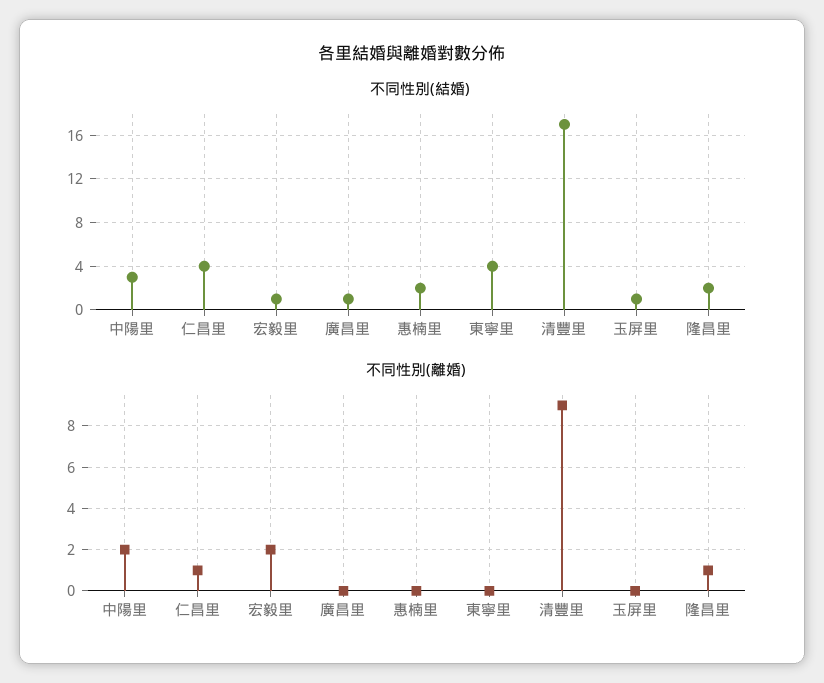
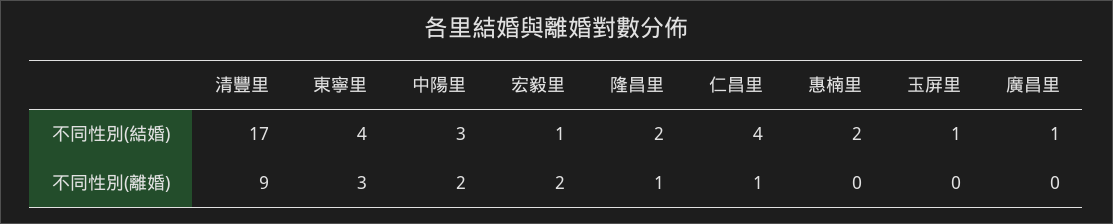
  {
    "不同性別(結婚)": {
      "中陽里": 3,
      "仁昌里": 4,
      "宏毅里": 1,
      "廣昌里": 1,
      "惠楠里": 2,
      "東寧里": 4,
      "清豐里": 17,
      "玉屏里": 1,
      "隆昌里": 2
    },
    "不同性別(離婚)": {
      "中陽里": 2,
      "仁昌里": 1,
      "宏毅里": 2,
      "廣昌里": 0,
      "惠楠里": 0,
-     "東寧里": 0,
+     "東寧里": 3,
      "清豐里": 9,
      "玉屏里": 0,
      "隆昌里": 1
    }
  }

